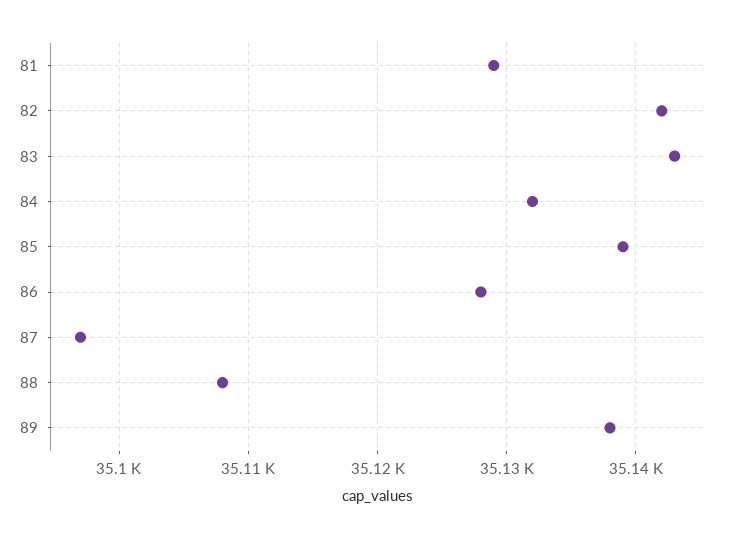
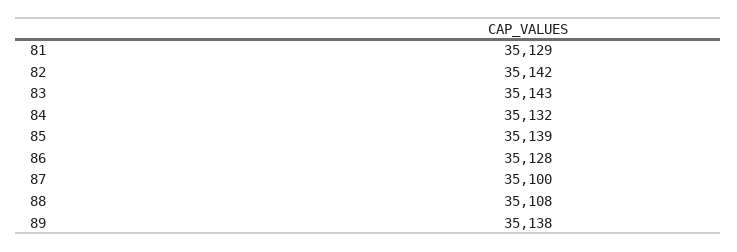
  {
    "81": 35129,
    "82": 35142,
    "83": 35143,
    "84": 35132,
    "85": 35139,
    "86": 35128,
-   "87": 35097,
+   "87": 35100,
    "88": 35108,
    "89": 35138
  }

